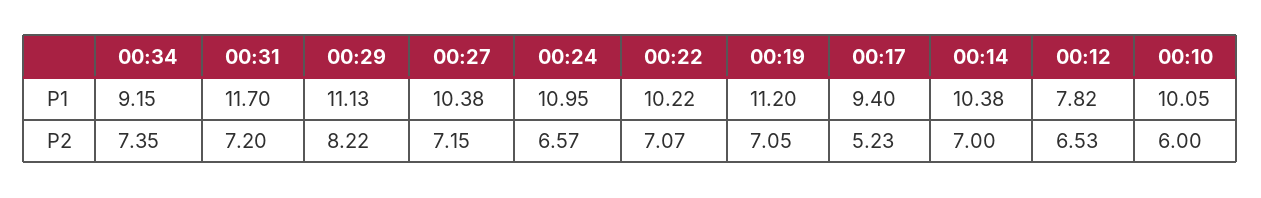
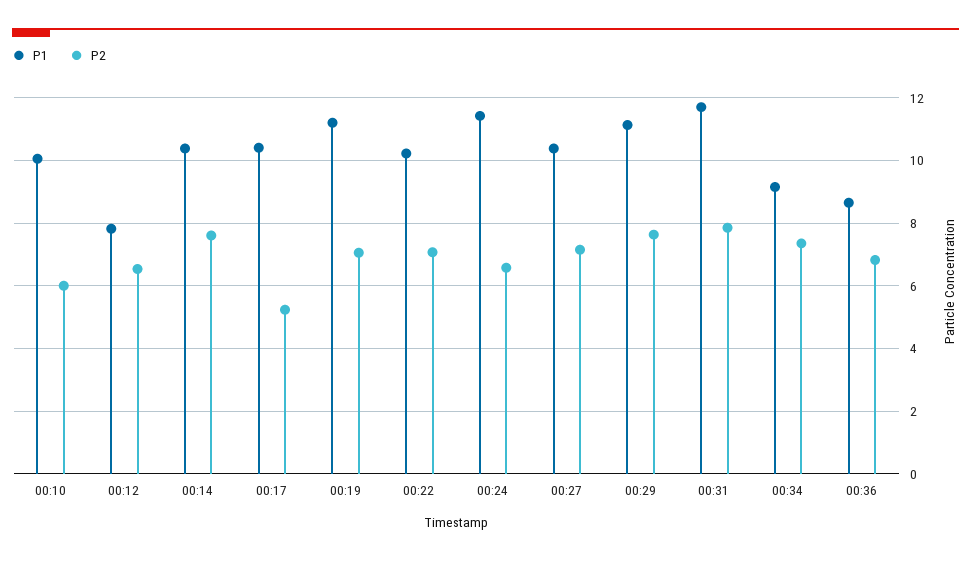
  {
    "P1": {
      "00:34": 9.15,
      "00:31": 11.7,
      "00:29": 11.13,
      "00:27": 10.38,
-     "00:24": 10.95,
+     "00:24": 11.4,
      "00:22": 10.22,
      "00:19": 11.2,
-     "00:17": 9.4,
+     "00:17": 10.4,
      "00:14": 10.38,
      "00:12": 7.82,
-     "00:10": 10.05
+     "00:10": 10.05,
+     "00:36": 8.6
    },
    "P2": {
      "00:34": 7.35,
-     "00:31": 7.2,
+     "00:31": 7.8,
-     "00:29": 8.22,
+     "00:29": 7.6,
      "00:27": 7.15,
      "00:24": 6.57,
      "00:22": 7.07,
      "00:19": 7.05,
      "00:17": 5.23,
-     "00:14": 7,
+     "00:14": 7.6,
      "00:12": 6.53,
-     "00:10": 6
+     "00:10": 6,
+     "00:36": 6.8
    }
  }

